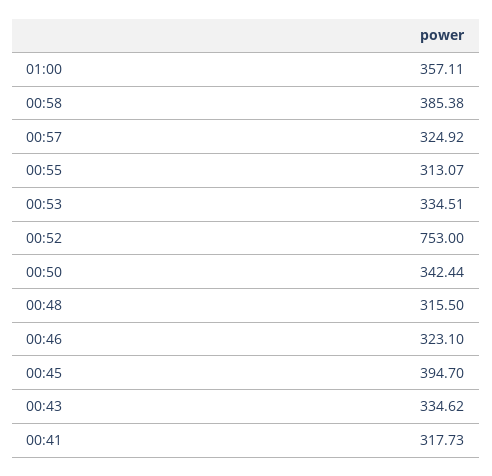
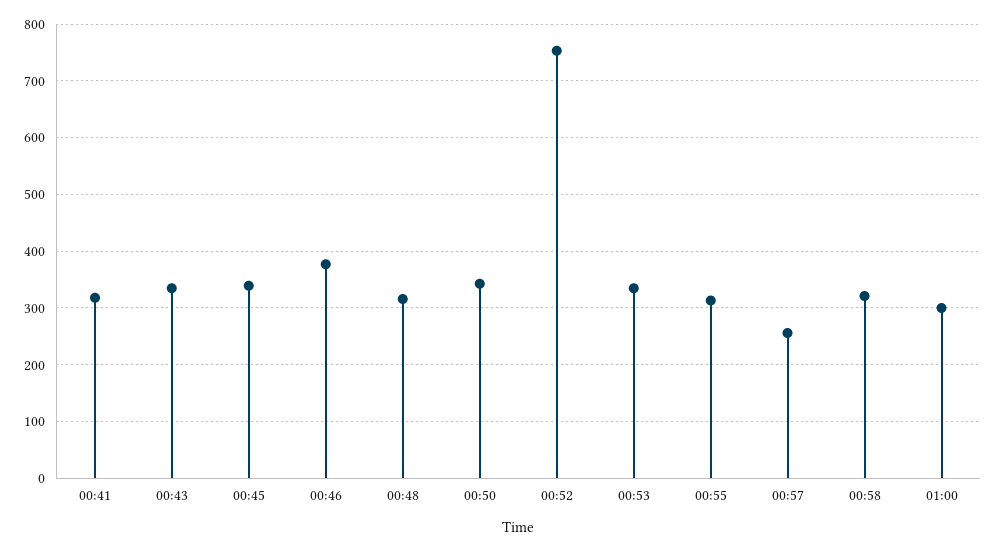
  {
-   "01:00": 357.11,
+   "01:00": 300,
-   "00:58": 385.38,
+   "00:58": 320,
-   "00:57": 324.92,
+   "00:57": 260,
    "00:55": 313.07,
    "00:53": 334.51,
    "00:52": 753,
    "00:50": 342.44,
    "00:48": 315.5,
-   "00:46": 323.1,
+   "00:46": 380,
-   "00:45": 394.7,
+   "00:45": 340,
    "00:43": 334.62,
    "00:41": 317.73
  }

